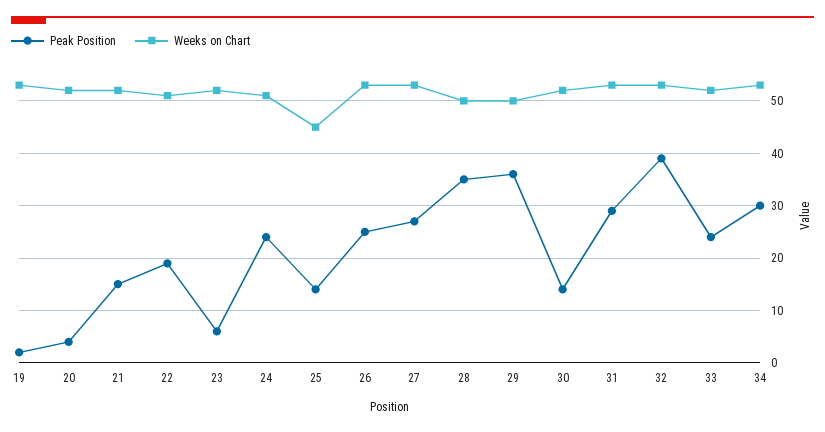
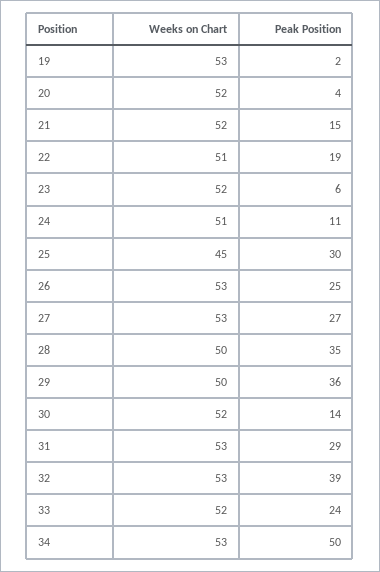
  {
    "Peak Position": {
      "19": 2,
      "20": 4,
      "21": 15,
      "22": 19,
      "23": 6,
-     "24": 25,
+     "24": 11,
-     "25": 15,
+     "25": 30,
      "26": 25,
      "27": 27,
      "28": 35,
      "29": 36,
      "30": 14,
      "31": 29,
      "32": 39,
      "33": 24,
-     "34": 30
+     "34": 50
    },
    "Weeks on Chart": {
      "19": 53,
      "20": 52,
      "21": 52,
      "22": 51,
      "23": 52,
      "24": 51,
      "25": 45,
      "26": 53,
      "27": 53,
      "28": 50,
      "29": 50,
      "30": 52,
      "31": 53,
      "32": 53,
      "33": 52,
      "34": 53
    }
  }

